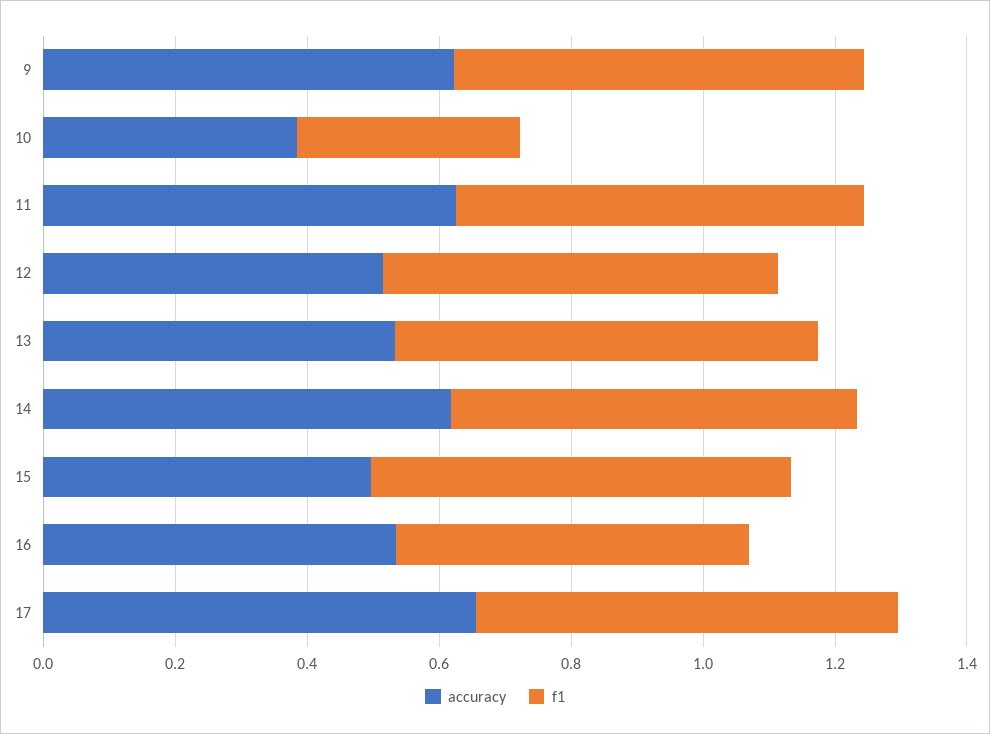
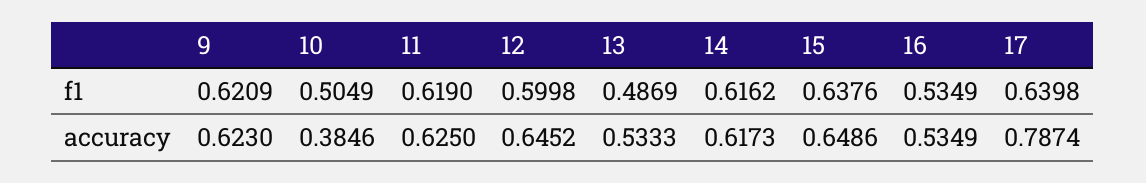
  {
    "accuracy": {
      "9": 0.623,
      "10": 0.3846,
      "11": 0.625,
-     "12": 0.5,
+     "12": 0.6452,
      "13": 0.5333,
      "14": 0.6173,
-     "15": 0.5,
+     "15": 0.6486,
      "16": 0.5349,
-     "17": 0.65
+     "17": 0.7874
    },
    "f1": {
      "9": 0.6209,
-     "10": 0.35,
+     "10": 0.5049,
      "11": 0.619,
      "12": 0.5998,
-     "13": 0.65,
+     "13": 0.4869,
      "14": 0.6162,
      "15": 0.6376,
      "16": 0.5349,
      "17": 0.6398
    }
  }

